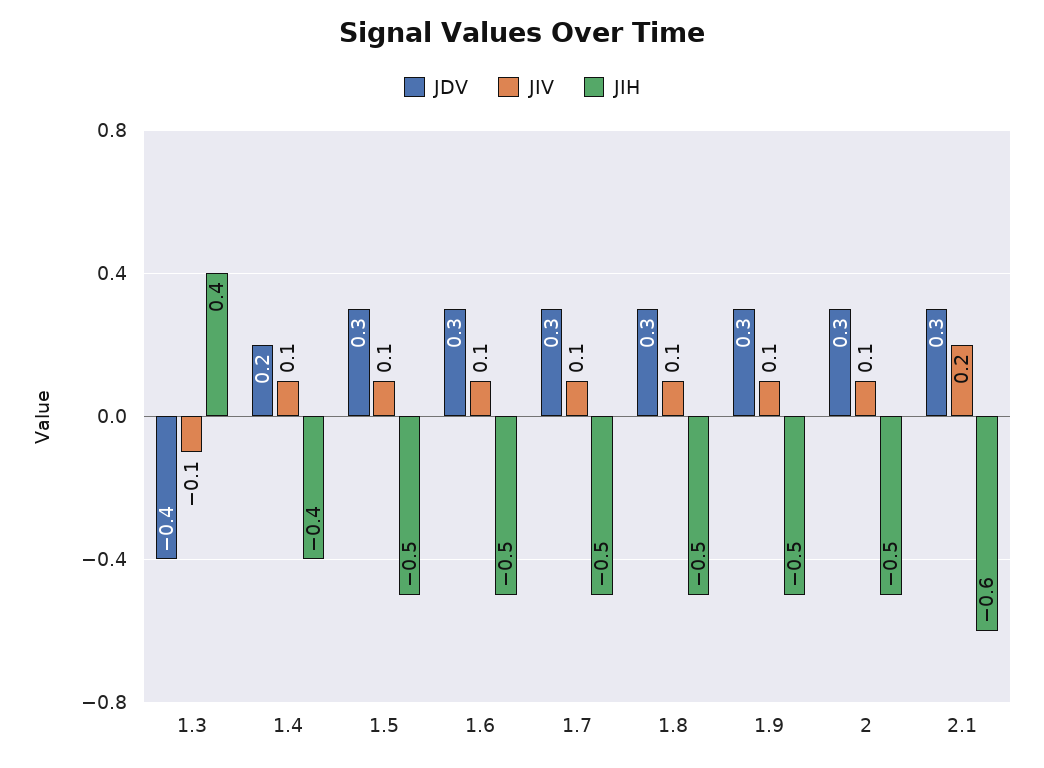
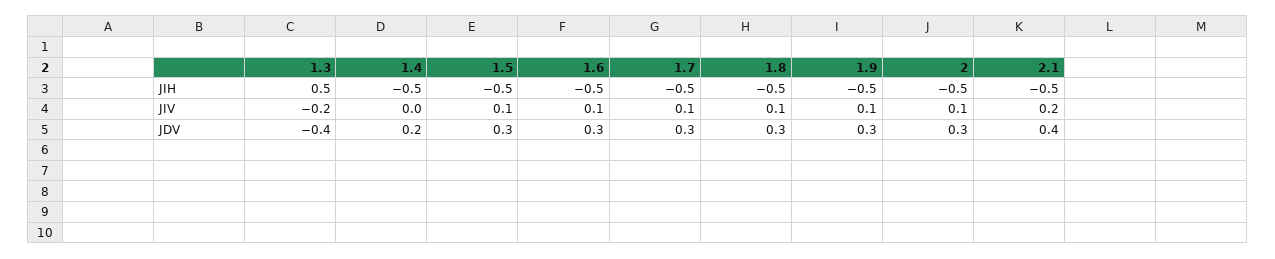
  {
    "JDV": {
      "1.3": -0.4,
      "1.4": 0.2,
      "1.5": 0.3,
      "1.6": 0.3,
      "1.7": 0.3,
      "1.8": 0.3,
      "1.9": 0.3,
      "2": 0.3,
-     "2.1": 0.3
+     "2.1": 0.4
    },
    "JIV": {
-     "1.3": -0.1,
+     "1.3": -0.2,
-     "1.4": 0.1,
+     "1.4": 0,
      "1.5": 0.1,
      "1.6": 0.1,
      "1.7": 0.1,
      "1.8": 0.1,
      "1.9": 0.1,
      "2": 0.1,
      "2.1": 0.2
    },
    "JIH": {
-     "1.3": 0.4,
+     "1.3": 0.5,
-     "1.4": -0.4,
+     "1.4": -0.5,
      "1.5": -0.5,
      "1.6": -0.5,
      "1.7": -0.5,
      "1.8": -0.5,
      "1.9": -0.5,
      "2": -0.5,
-     "2.1": -0.6
+     "2.1": -0.5
    }
  }

